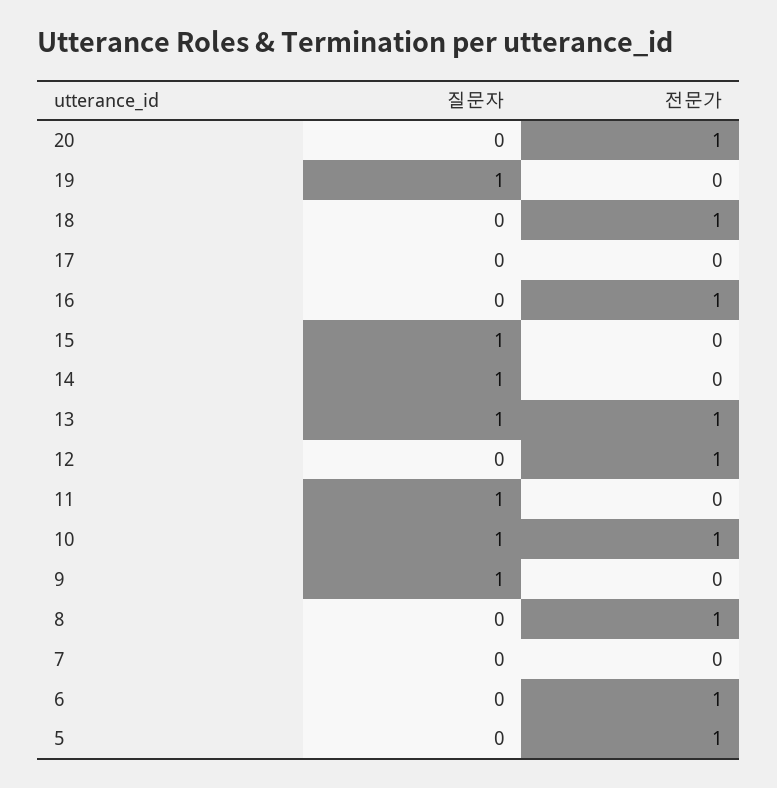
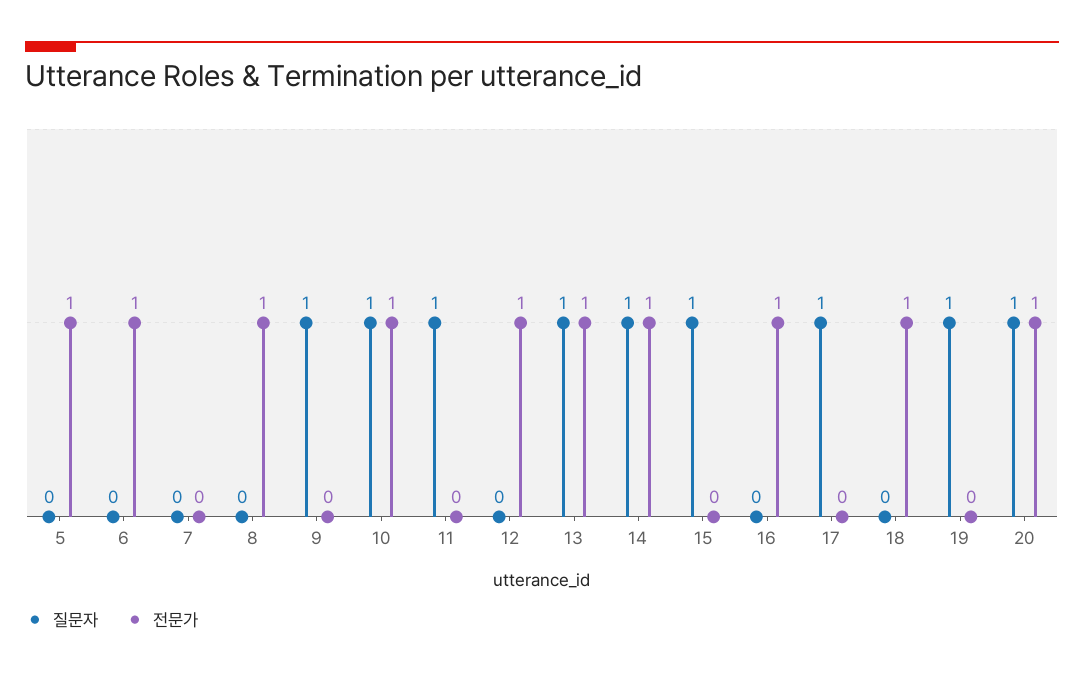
  {
    "질문자": {
-     "20": 0,
+     "20": 1,
      "19": 1,
      "18": 0,
-     "17": 0,
+     "17": 1,
      "16": 0,
      "15": 1,
      "14": 1,
      "13": 1,
      "12": 0,
      "11": 1,
      "10": 1,
      "9": 1,
      "8": 0,
      "7": 0,
      "6": 0,
      "5": 0
    },
    "전문가": {
      "20": 1,
      "19": 0,
      "18": 1,
      "17": 0,
      "16": 1,
      "15": 0,
-     "14": 0,
+     "14": 1,
      "13": 1,
      "12": 1,
      "11": 0,
      "10": 1,
      "9": 0,
      "8": 1,
      "7": 0,
      "6": 1,
      "5": 1
    }
  }

